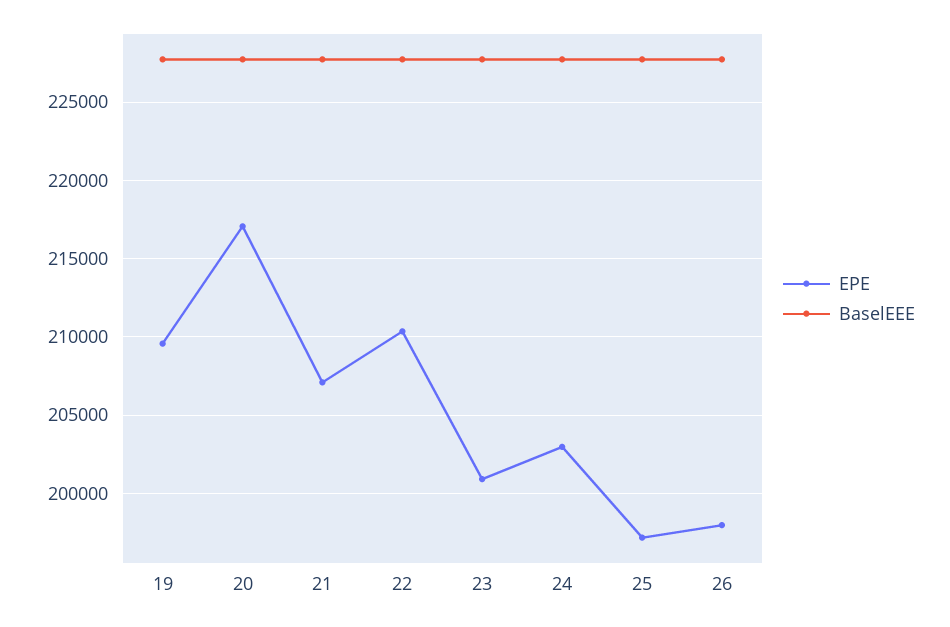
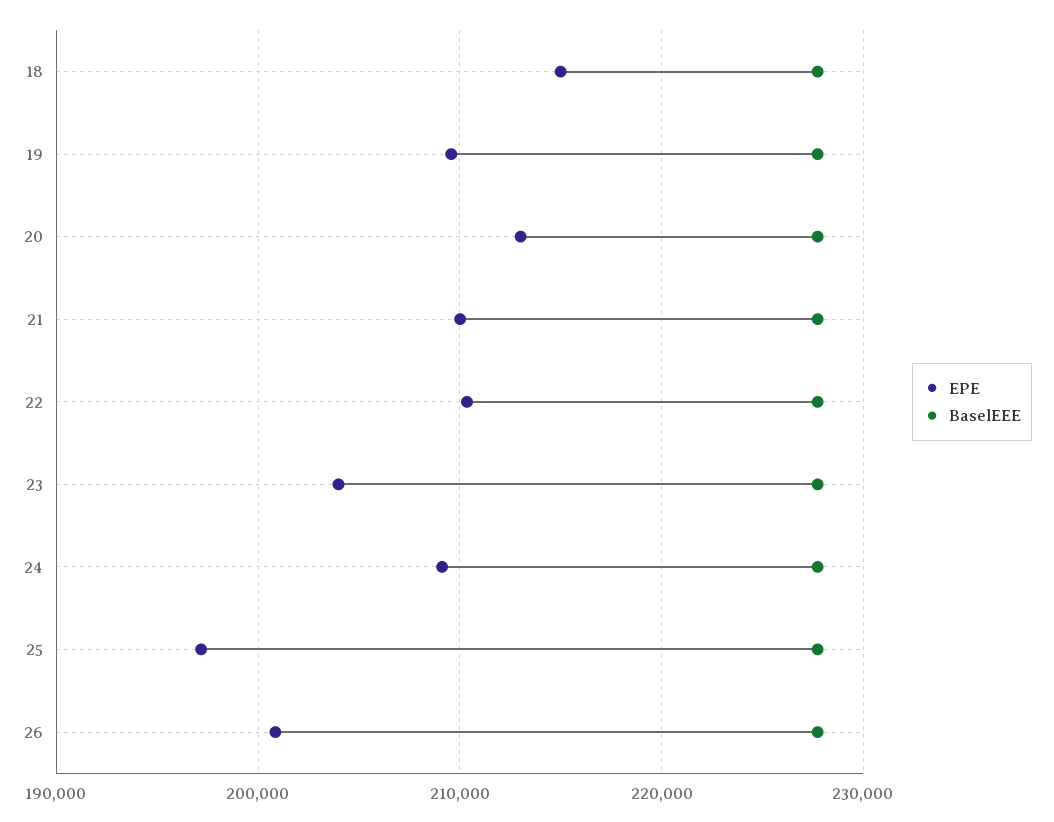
  {
    "EPE": {
      "19": 209500,
-     "20": 217000,
+     "20": 213000,
-     "21": 207000,
+     "21": 210000,
      "22": 210500,
-     "23": 201000,
+     "23": 204000,
-     "24": 203000,
+     "24": 209000,
      "25": 197000,
-     "26": 198000
+     "26": 201000,
+     "18": 215000
    },
    "BaselEEE": {
      "19": 227500,
      "20": 227500,
      "21": 227500,
      "22": 227500,
      "23": 227500,
      "24": 227500,
      "25": 227500,
-     "26": 227500
+     "26": 227500,
+     "18": 228000
    }
  }

